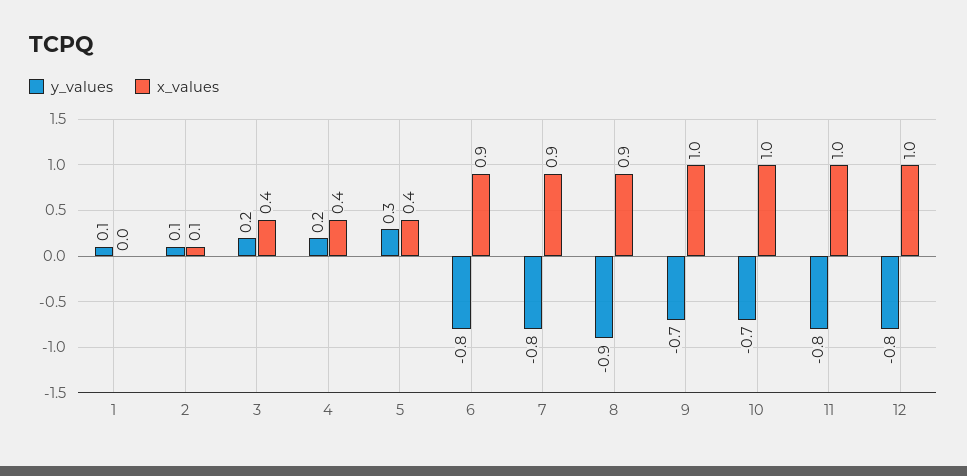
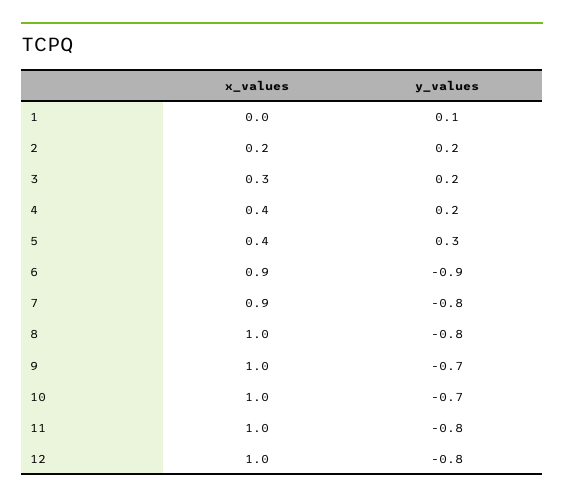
  {
    "y_values": {
      "1": 0.1,
-     "2": 0.1,
+     "2": 0.2,
      "3": 0.2,
      "4": 0.2,
      "5": 0.3,
-     "6": -0.8,
+     "6": -0.9,
      "7": -0.8,
-     "8": -0.9,
+     "8": -0.8,
      "9": -0.7,
      "10": -0.7,
      "11": -0.8,
      "12": -0.8
    },
    "x_values": {
      "1": 0,
-     "2": 0.1,
+     "2": 0.2,
-     "3": 0.4,
+     "3": 0.3,
      "4": 0.4,
      "5": 0.4,
      "6": 0.9,
      "7": 0.9,
-     "8": 0.9,
+     "8": 1,
      "9": 1,
      "10": 1,
      "11": 1,
      "12": 1
    }
  }

